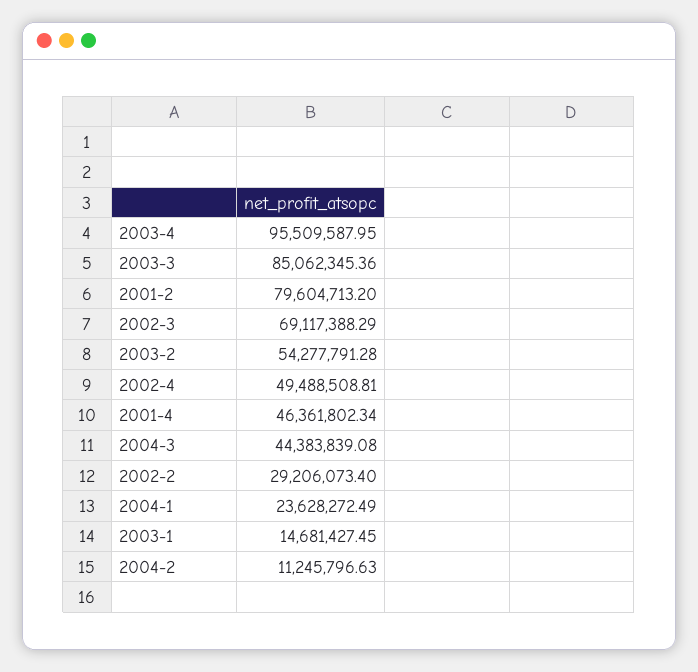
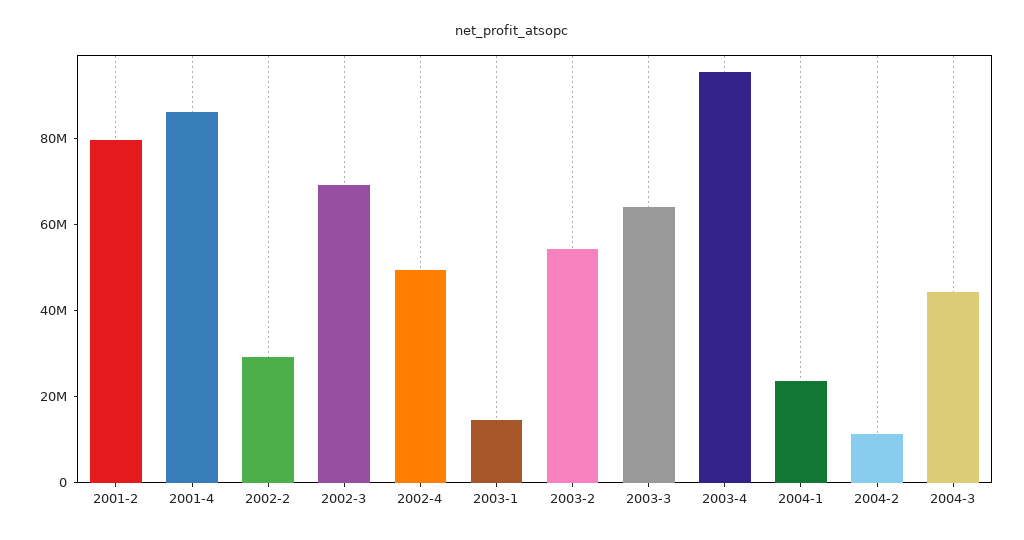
  {
    "2003-4": 95509587.95,
-   "2003-3": 85062345.36,
+   "2003-3": 65000000,
    "2001-2": 79604713.2,
    "2002-3": 69117388.29,
    "2003-2": 54277791.28,
    "2002-4": 49488508.81,
-   "2001-4": 46361802.34,
+   "2001-4": 85000000,
    "2004-3": 44383839.08,
    "2002-2": 29206073.4,
    "2004-1": 23628272.49,
    "2003-1": 14681427.45,
    "2004-2": 11245796.63
  }

